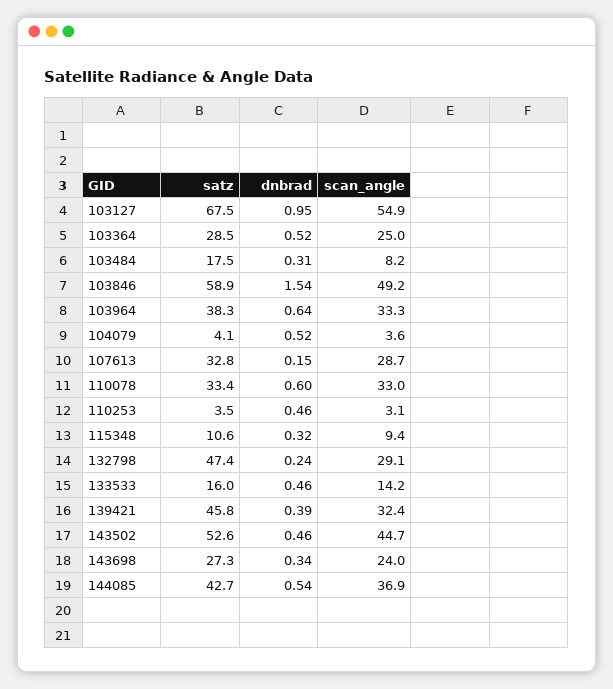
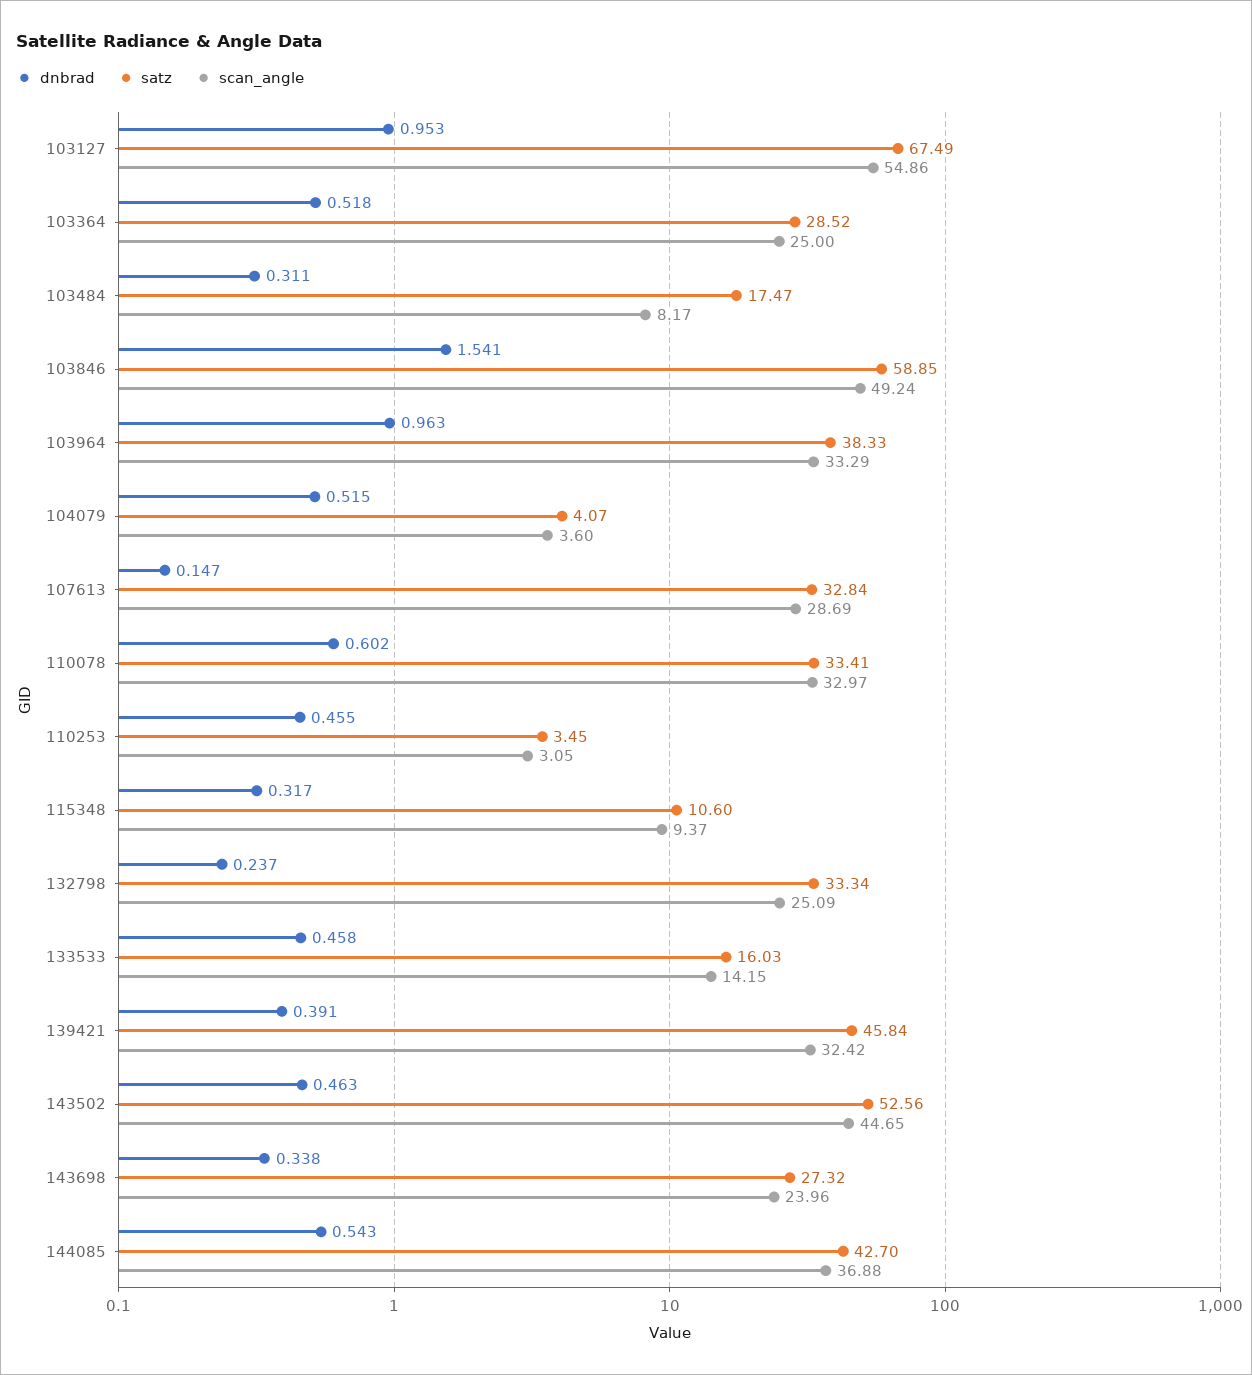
  {
    "satz": {
      "103127": 67.49,
      "103364": 28.52,
      "103484": 17.47,
      "103846": 58.85,
      "103964": 38.33,
      "104079": 4.07,
      "107613": 32.84,
      "110078": 33.41,
      "110253": 3.45,
      "115348": 10.6,
-     "132798": 47.4,
+     "132798": 33.34,
      "133533": 16.03,
      "139421": 45.84,
      "143502": 52.56,
      "143698": 27.32,
      "144085": 42.7
    },
    "dnbrad": {
      "103127": 0.953,
      "103364": 0.518,
      "103484": 0.311,
      "103846": 1.541,
-     "103964": 0.64,
+     "103964": 0.963,
      "104079": 0.515,
      "107613": 0.147,
      "110078": 0.602,
      "110253": 0.455,
      "115348": 0.317,
      "132798": 0.237,
      "133533": 0.458,
      "139421": 0.391,
      "143502": 0.463,
      "143698": 0.338,
      "144085": 0.543
    },
    "scan_angle": {
      "103127": 54.86,
      "103364": 25,
      "103484": 8.17,
      "103846": 49.24,
      "103964": 33.29,
      "104079": 3.6,
      "107613": 28.69,
      "110078": 32.97,
      "110253": 3.05,
      "115348": 9.37,
-     "132798": 29.1,
+     "132798": 25.09,
      "133533": 14.15,
      "139421": 32.42,
      "143502": 44.65,
      "143698": 23.96,
      "144085": 36.88
    }
  }

